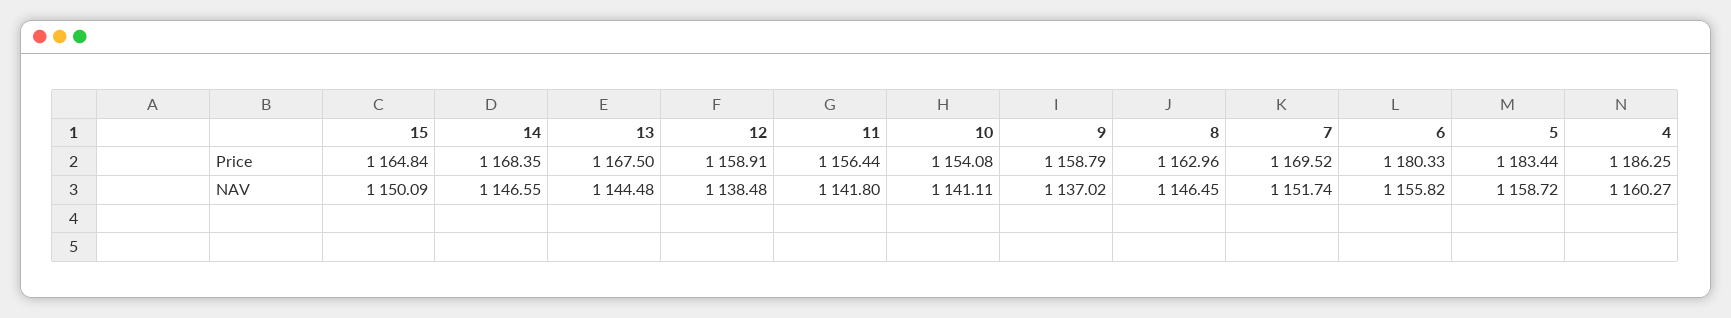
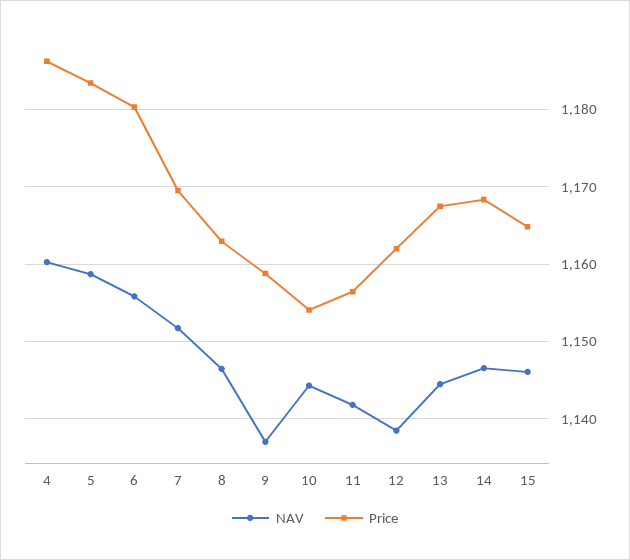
  {
    "Price": {
      "15": 1164.84,
      "14": 1168.35,
      "13": 1167.5,
-     "12": 1158.91,
+     "12": 1162,
      "11": 1156.44,
      "10": 1154.08,
      "9": 1158.79,
      "8": 1162.96,
      "7": 1169.52,
      "6": 1180.33,
      "5": 1183.44,
      "4": 1186.25
    },
    "NAV": {
-     "15": 1150.09,
+     "15": 1146,
      "14": 1146.55,
      "13": 1144.48,
      "12": 1138.48,
      "11": 1141.8,
-     "10": 1141.11,
+     "10": 1144,
      "9": 1137.02,
      "8": 1146.45,
      "7": 1151.74,
      "6": 1155.82,
      "5": 1158.72,
      "4": 1160.27
    }
  }

